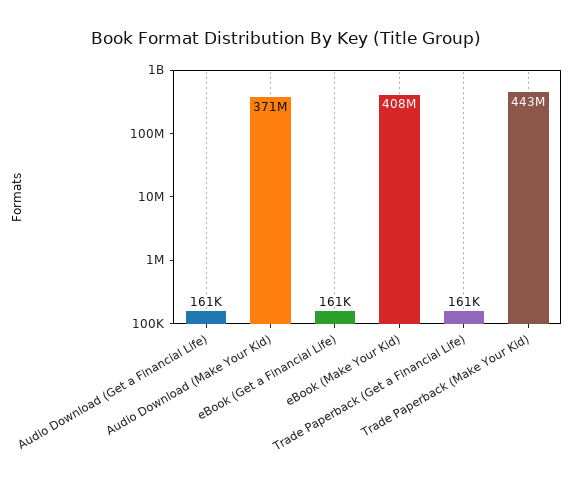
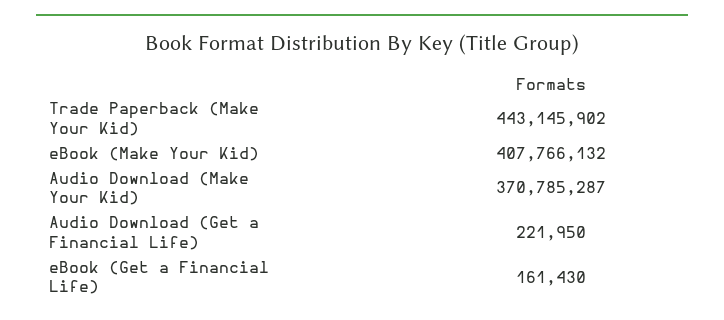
  {
-   "Audio Download (Get a Financial Life)": 161000,
+   "Audio Download (Get a Financial Life)": 221950,
    "Audio Download (Make Your Kid)": 370785287,
    "eBook (Get a Financial Life)": 161430,
    "eBook (Make Your Kid)": 407766132,
-   "Trade Paperback (Get a Financial Life)": 161000,
    "Trade Paperback (Make Your Kid)": 443145902
  }

